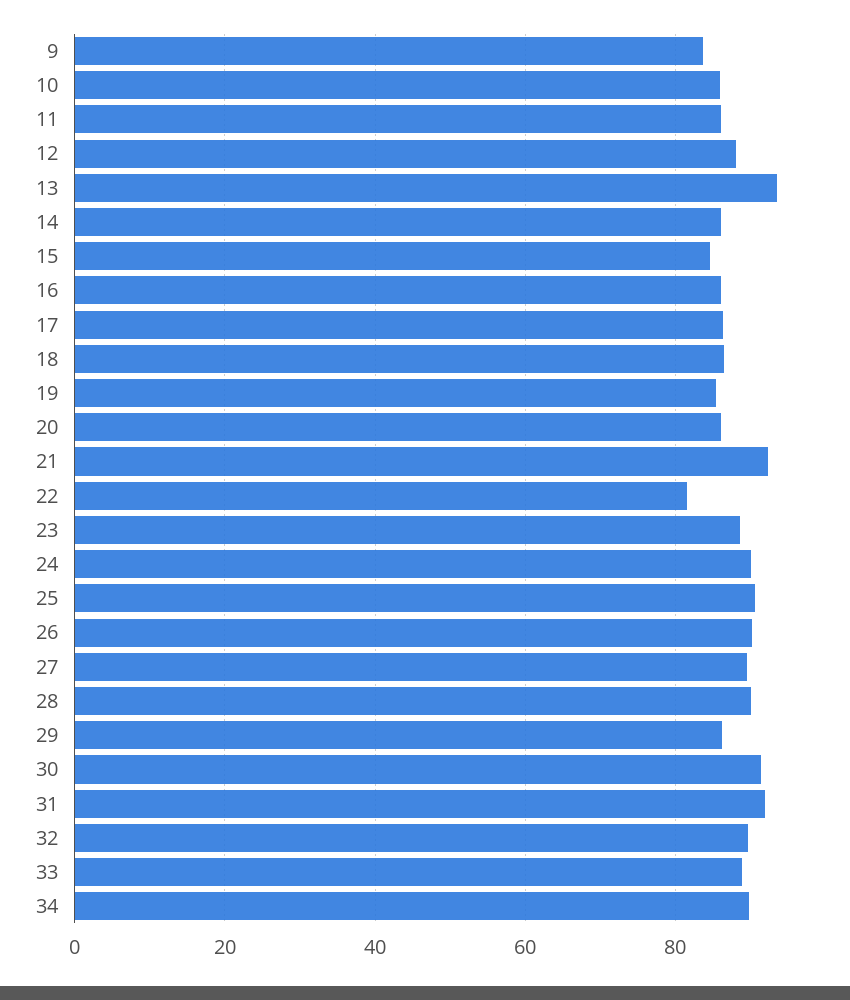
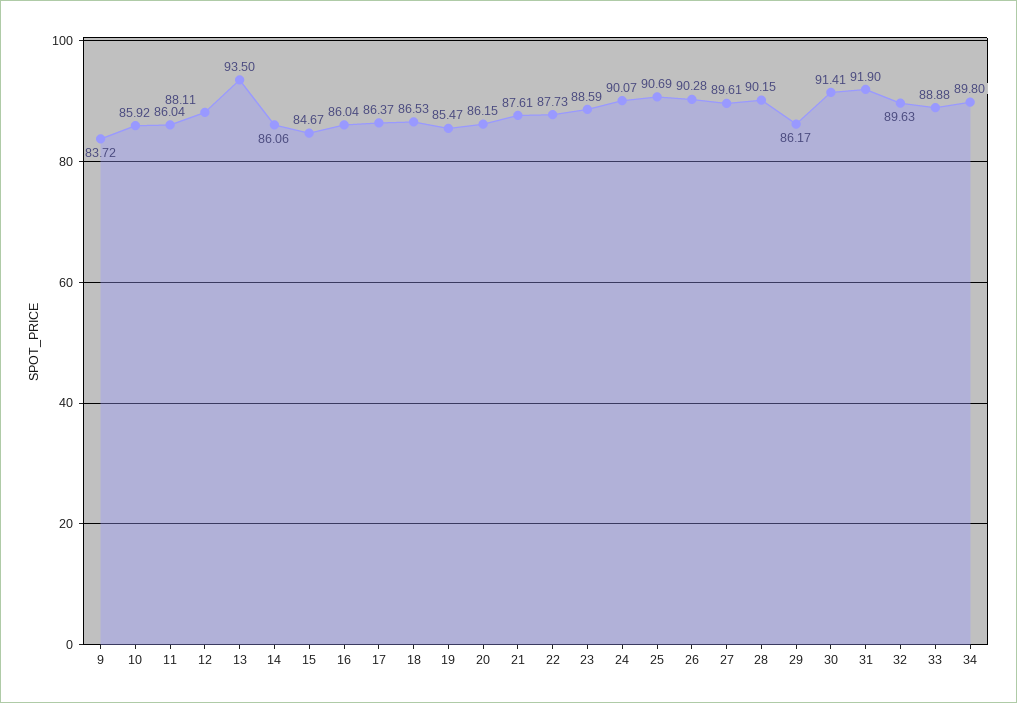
  {
    "9": 83.72,
    "10": 85.92,
    "11": 86.04,
    "12": 88.11,
    "13": 93.5,
    "14": 86.06,
    "15": 84.67,
    "16": 86.04,
    "17": 86.37,
    "18": 86.53,
    "19": 85.47,
    "20": 86.15,
-   "21": 92,
+   "21": 87.61,
-   "22": 82,
+   "22": 87.73,
    "23": 88.59,
    "24": 90.07,
    "25": 90.69,
    "26": 90.28,
    "27": 89.61,
    "28": 90.15,
    "29": 86.17,
    "30": 91.41,
    "31": 91.9,
    "32": 89.63,
    "33": 88.88,
    "34": 89.8
  }

